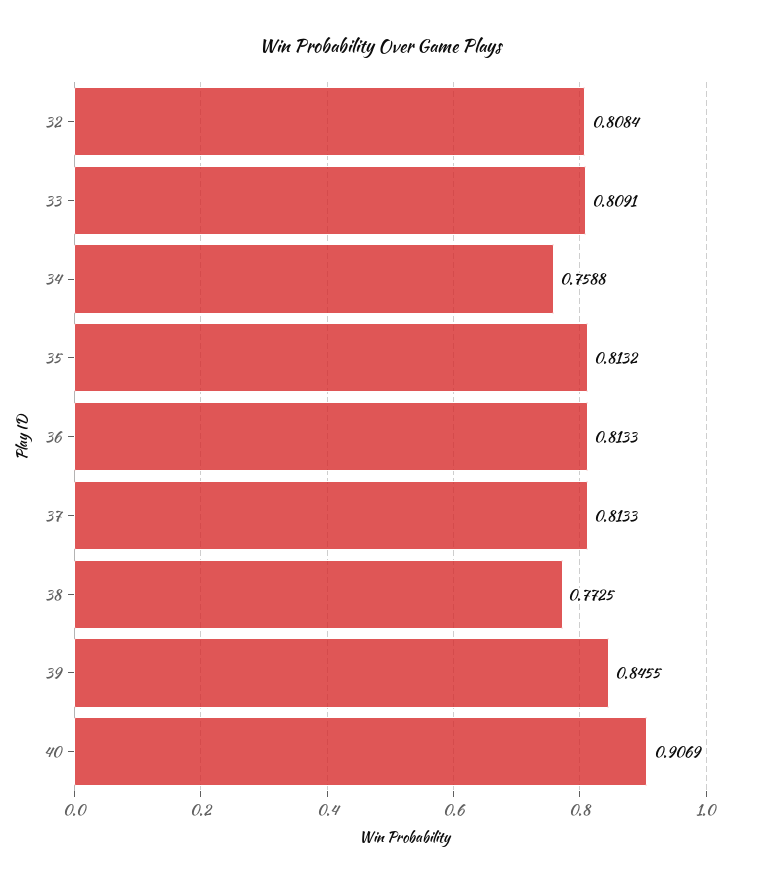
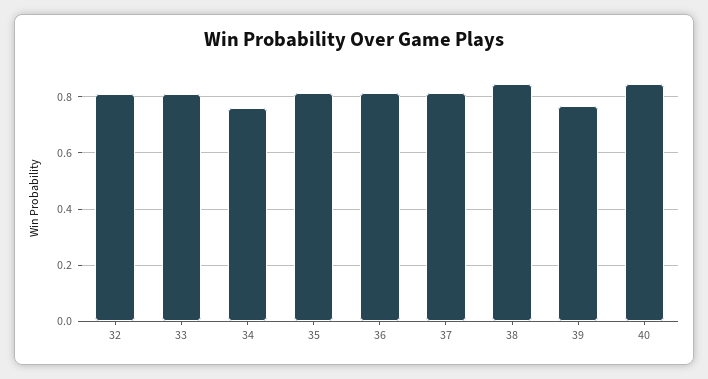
  {
    "32": 0.8084,
    "33": 0.8091,
    "34": 0.7588,
    "35": 0.8132,
    "36": 0.8133,
    "37": 0.8133,
-   "38": 0.7725,
+   "38": 0.85,
-   "39": 0.8455,
+   "39": 0.775,
-   "40": 0.9069
+   "40": 0.85
  }

